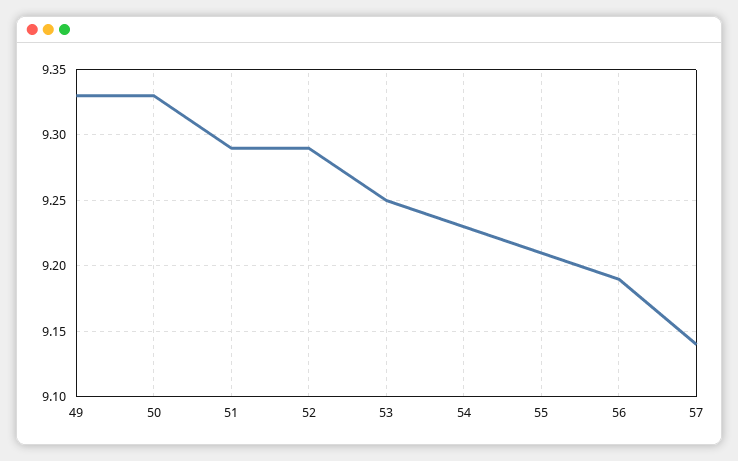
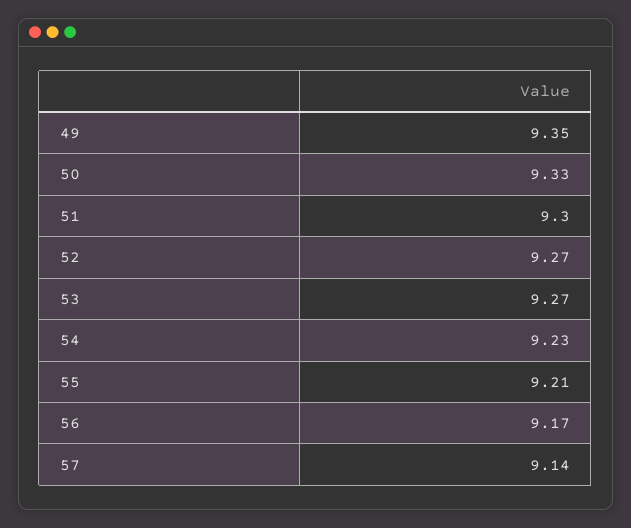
  {
-   "49": 9.33,
+   "49": 9.35,
    "50": 9.33,
-   "51": 9.29,
+   "51": 9.3,
-   "52": 9.29,
+   "52": 9.27,
-   "53": 9.25,
+   "53": 9.27,
    "54": 9.23,
    "55": 9.21,
-   "56": 9.19,
+   "56": 9.17,
    "57": 9.14
  }

